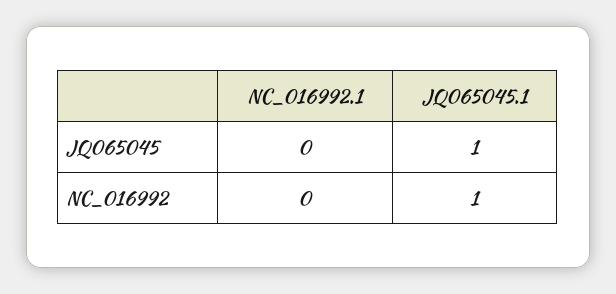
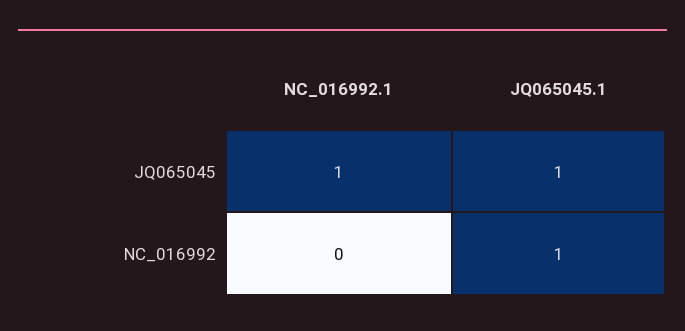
  {
    "NC_016992.1": {
-     "JQ065045": 0,
+     "JQ065045": 1,
      "NC_016992": 0
    },
    "JQ065045.1": {
      "JQ065045": 1,
      "NC_016992": 1
    }
  }

